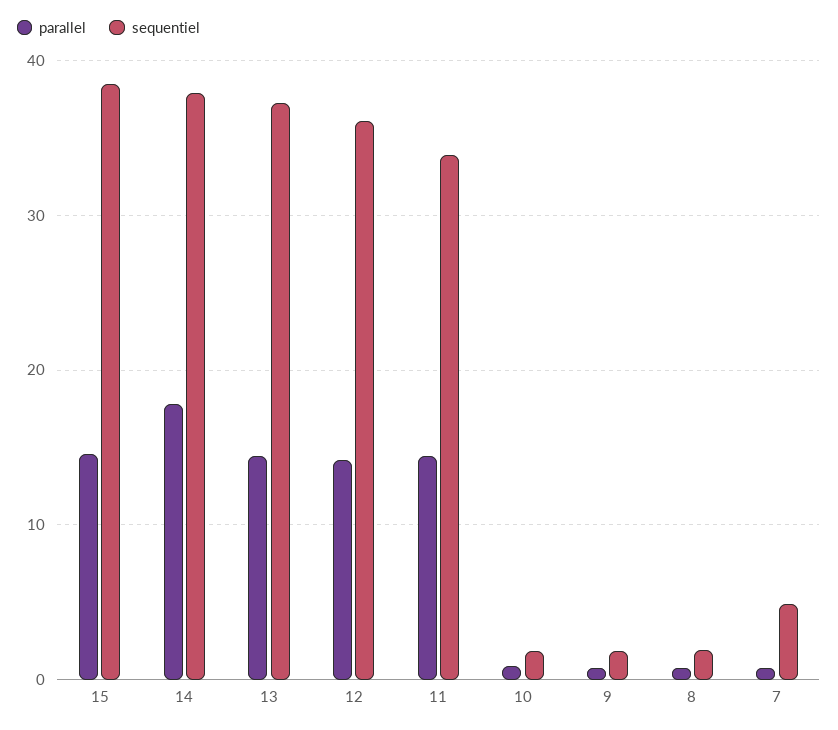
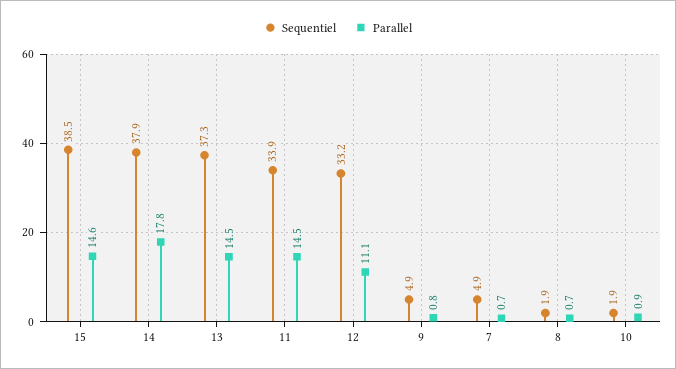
  {
    "parallel": {
      "15": 14.6,
      "14": 17.8,
      "13": 14.5,
-     "12": 14,
+     "12": 11.1,
      "11": 14.5,
      "10": 0.9,
      "9": 0.8,
      "8": 0.7,
      "7": 0.7
    },
    "sequentiel": {
      "15": 38.5,
      "14": 37.9,
      "13": 37.3,
-     "12": 36,
+     "12": 33.2,
      "11": 33.9,
      "10": 1.9,
-     "9": 2,
+     "9": 4.9,
      "8": 1.9,
      "7": 4.9
    }
  }

